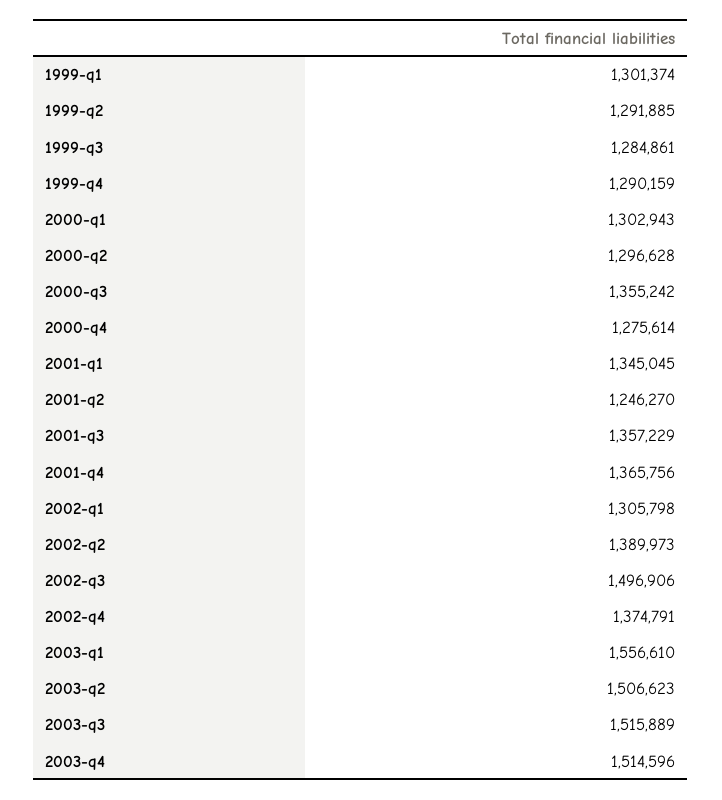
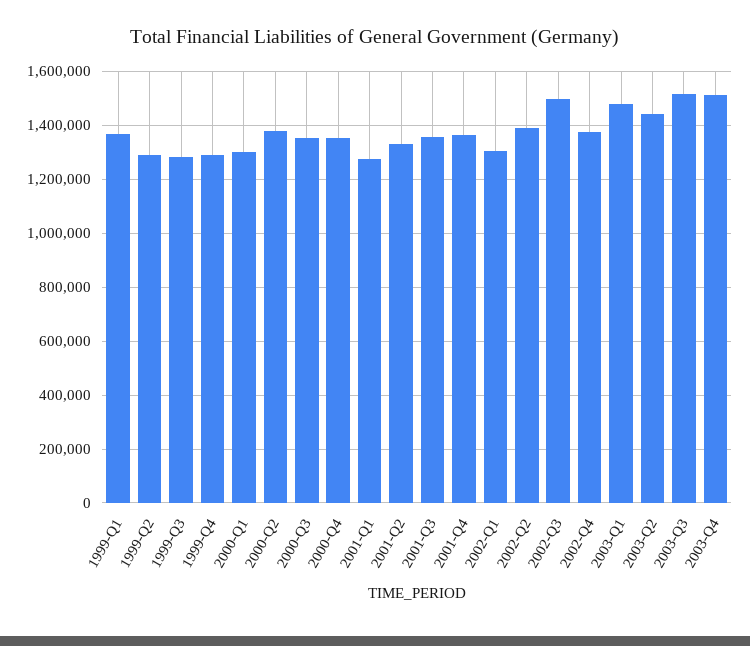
  {
-   "1999-q1": 1301374,
+   "1999-q1": 1375000,
    "1999-q2": 1291885,
    "1999-q3": 1284861,
    "1999-q4": 1290159,
    "2000-q1": 1302943,
-   "2000-q2": 1296628,
+   "2000-q2": 1375000,
    "2000-q3": 1355242,
-   "2000-q4": 1275614,
+   "2000-q4": 1350000,
-   "2001-q1": 1345045,
+   "2001-q1": 1275000,
-   "2001-q2": 1246270,
+   "2001-q2": 1325000,
    "2001-q3": 1357229,
    "2001-q4": 1365756,
    "2002-q1": 1305798,
    "2002-q2": 1389973,
    "2002-q3": 1496906,
    "2002-q4": 1374791,
-   "2003-q1": 1556610,
+   "2003-q1": 1475000,
-   "2003-q2": 1506623,
+   "2003-q2": 1450000,
    "2003-q3": 1515889,
    "2003-q4": 1514596
  }

